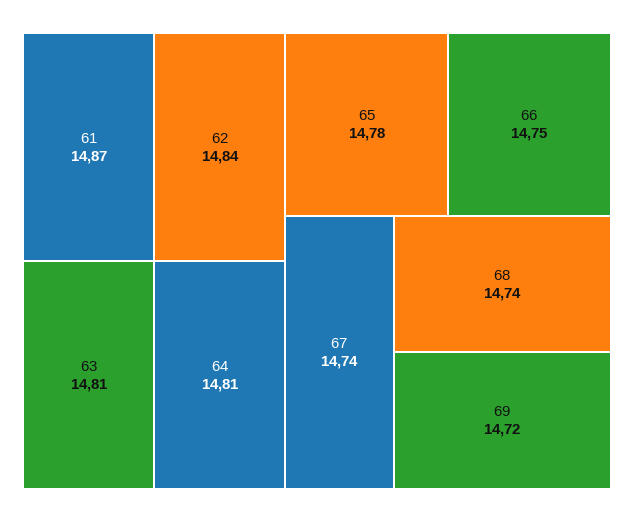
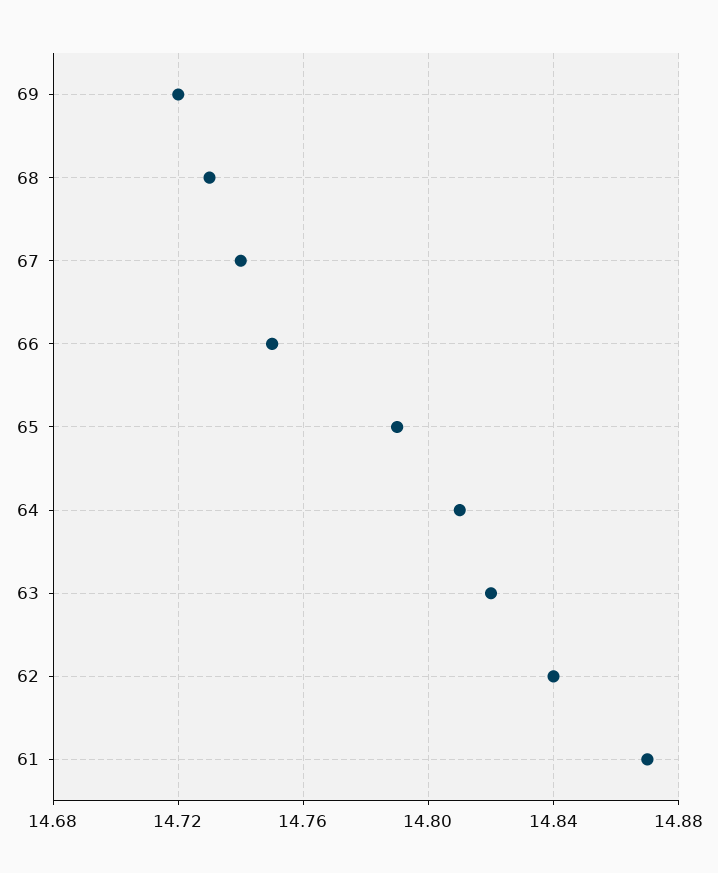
  {
    "61": 14.87,
    "62": 14.84,
-   "63": 14.81,
+   "63": 14.82,
    "64": 14.81,
-   "65": 14.78,
+   "65": 14.79,
    "66": 14.75,
    "67": 14.74,
-   "68": 14.74,
+   "68": 14.73,
    "69": 14.72
  }

